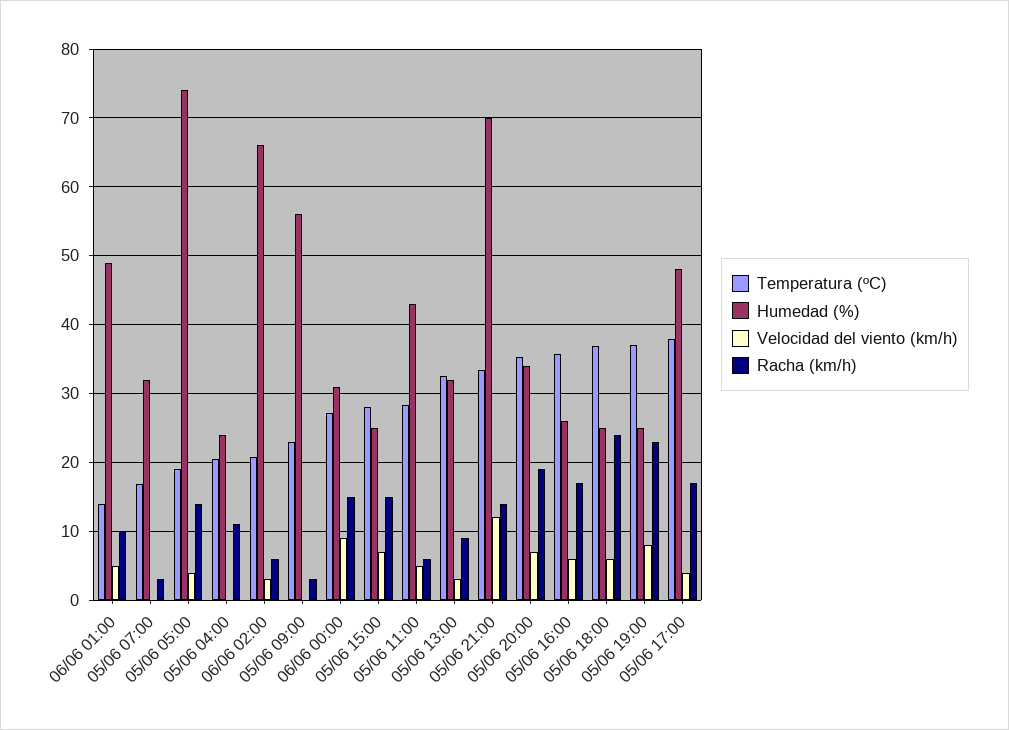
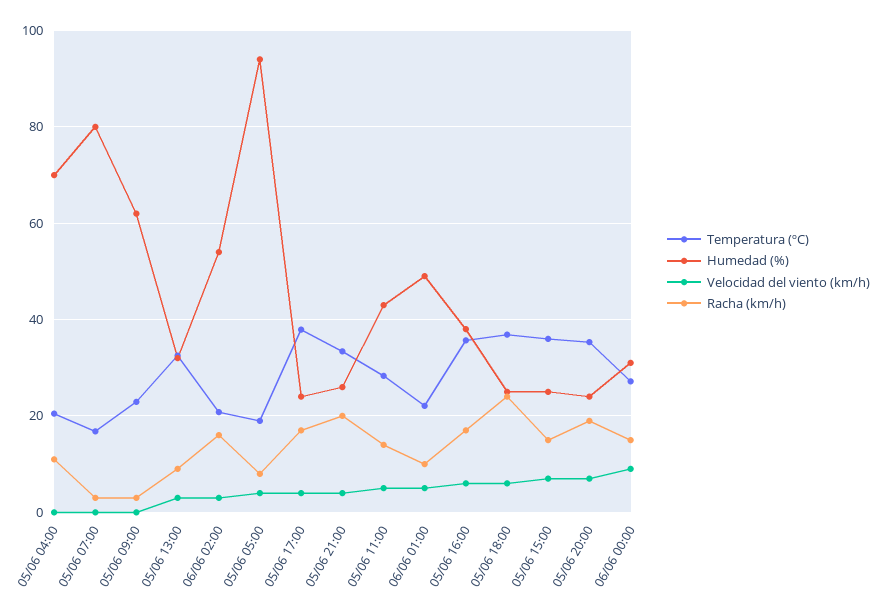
  {
    "Temperatura (ºC)": {
-     "06/06 01:00": 14,
+     "06/06 01:00": 22,
      "05/06 07:00": 17,
      "05/06 05:00": 19,
      "05/06 04:00": 21,
      "06/06 02:00": 21,
      "05/06 09:00": 23,
      "06/06 00:00": 27,
-     "05/06 15:00": 28,
+     "05/06 15:00": 36,
      "05/06 11:00": 28,
      "05/06 13:00": 33,
      "05/06 21:00": 33,
      "05/06 20:00": 35,
      "05/06 16:00": 36,
      "05/06 18:00": 37,
-     "05/06 19:00": 37,
      "05/06 17:00": 38
    },
    "Humedad (%)": {
      "06/06 01:00": 49,
-     "05/06 07:00": 32,
+     "05/06 07:00": 80,
-     "05/06 05:00": 74,
+     "05/06 05:00": 94,
-     "05/06 04:00": 24,
+     "05/06 04:00": 70,
-     "06/06 02:00": 66,
+     "06/06 02:00": 54,
-     "05/06 09:00": 56,
+     "05/06 09:00": 62,
      "06/06 00:00": 31,
      "05/06 15:00": 25,
      "05/06 11:00": 43,
      "05/06 13:00": 32,
-     "05/06 21:00": 70,
+     "05/06 21:00": 26,
-     "05/06 20:00": 34,
+     "05/06 20:00": 24,
-     "05/06 16:00": 26,
+     "05/06 16:00": 38,
      "05/06 18:00": 25,
-     "05/06 19:00": 25,
-     "05/06 17:00": 48
+     "05/06 17:00": 24
    },
    "Velocidad del viento (km/h)": {
      "06/06 01:00": 5,
      "05/06 07:00": 0,
      "05/06 05:00": 4,
      "05/06 04:00": 0,
      "06/06 02:00": 3,
      "05/06 09:00": 0,
      "06/06 00:00": 9,
      "05/06 15:00": 7,
      "05/06 11:00": 5,
      "05/06 13:00": 3,
-     "05/06 21:00": 12,
+     "05/06 21:00": 4,
      "05/06 20:00": 7,
      "05/06 16:00": 6,
      "05/06 18:00": 6,
-     "05/06 19:00": 8,
      "05/06 17:00": 4
    },
    "Racha (km/h)": {
      "06/06 01:00": 10,
      "05/06 07:00": 3,
-     "05/06 05:00": 14,
+     "05/06 05:00": 8,
      "05/06 04:00": 11,
-     "06/06 02:00": 6,
+     "06/06 02:00": 16,
      "05/06 09:00": 3,
      "06/06 00:00": 15,
      "05/06 15:00": 15,
-     "05/06 11:00": 6,
+     "05/06 11:00": 14,
      "05/06 13:00": 9,
-     "05/06 21:00": 14,
+     "05/06 21:00": 20,
      "05/06 20:00": 19,
      "05/06 16:00": 17,
      "05/06 18:00": 24,
-     "05/06 19:00": 23,
      "05/06 17:00": 17
    }
  }

